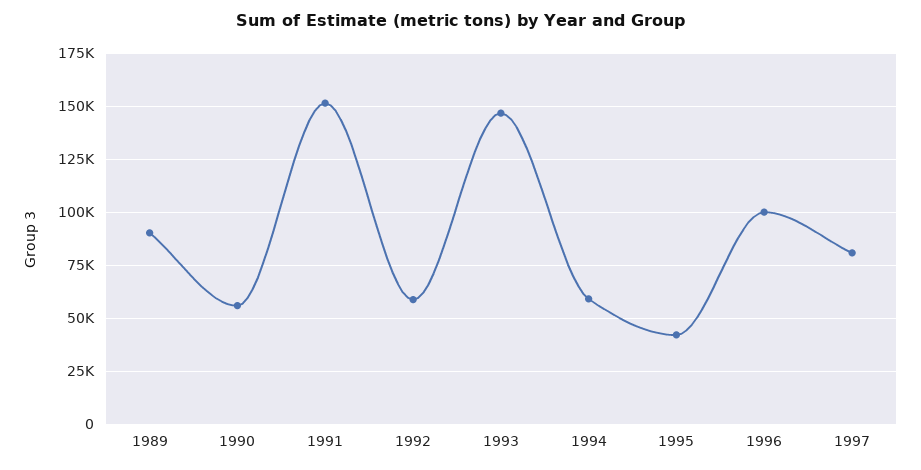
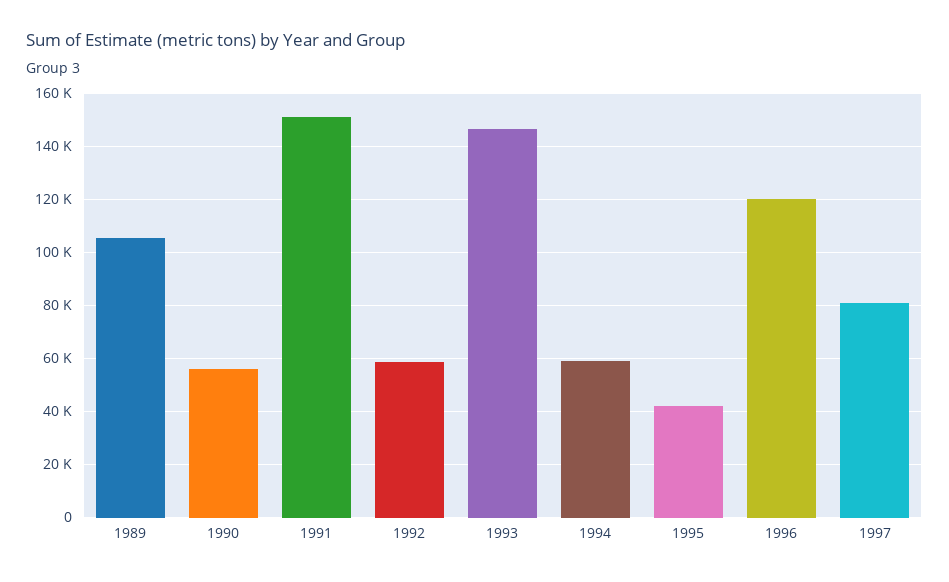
  {
-   "1989": 90000,
+   "1989": 105000,
    "1990": 55000,
    "1991": 152500,
    "1992": 60000,
    "1993": 147500,
    "1994": 60000,
    "1995": 42500,
-   "1996": 100000,
+   "1996": 120000,
    "1997": 80000
  }

